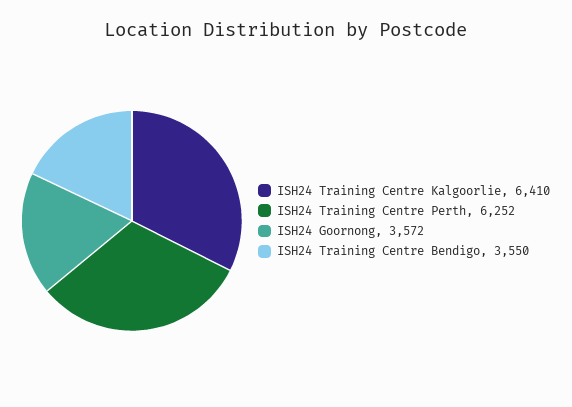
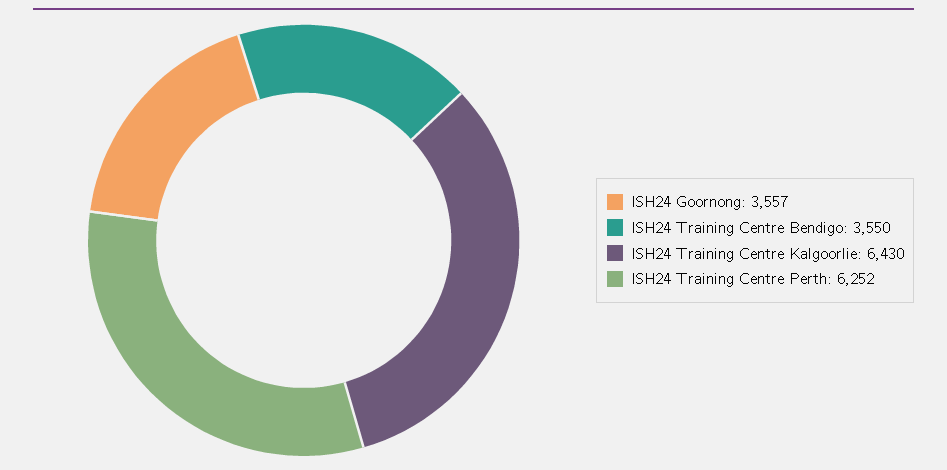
  {
-   "ISH24 Training Centre Kalgoorlie": 6410,
+   "ISH24 Training Centre Kalgoorlie": 6430,
    "ISH24 Training Centre Perth": 6252,
-   "ISH24 Goornong": 3572,
+   "ISH24 Goornong": 3557,
    "ISH24 Training Centre Bendigo": 3550
  }

